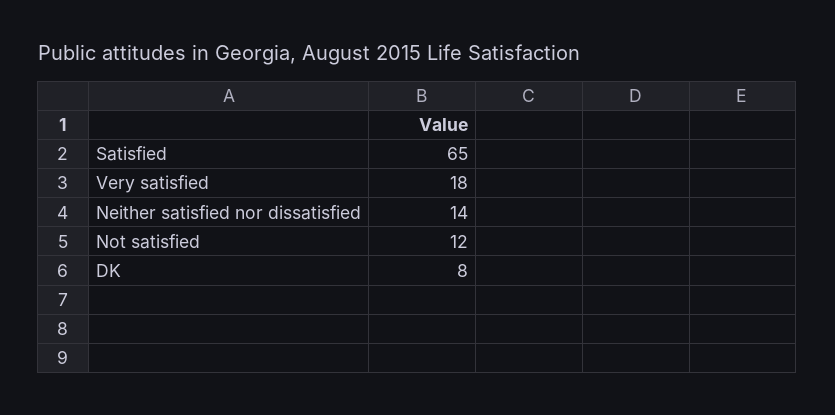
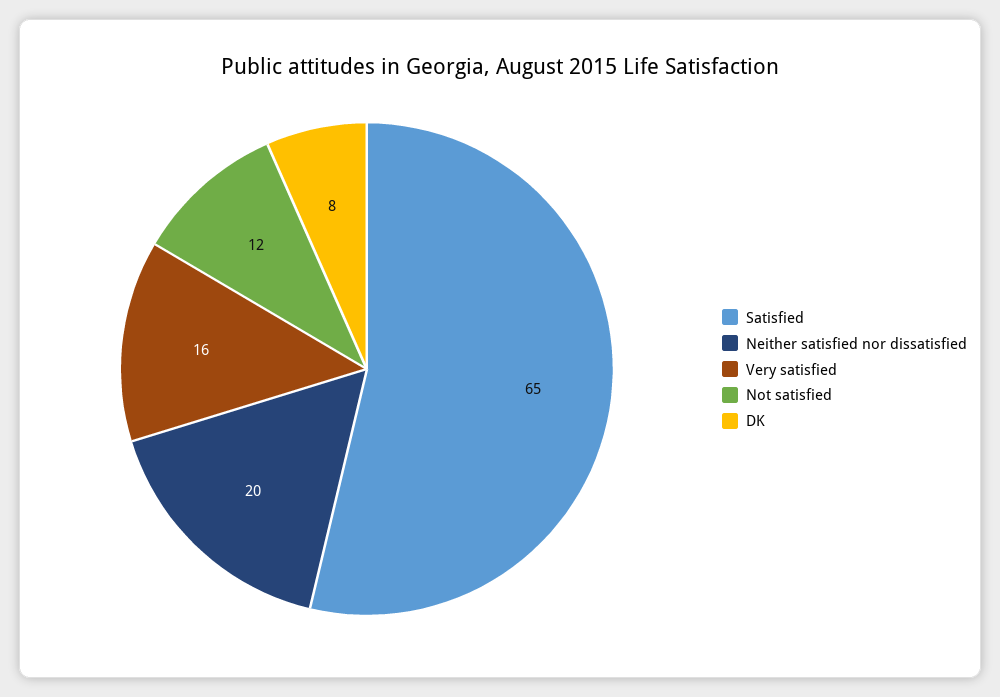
  {
    "Satisfied": 65,
-   "Very satisfied": 18,
+   "Very satisfied": 16,
-   "Neither satisfied nor dissatisfied": 14,
+   "Neither satisfied nor dissatisfied": 20,
    "Not satisfied": 12,
    "DK": 8
  }

